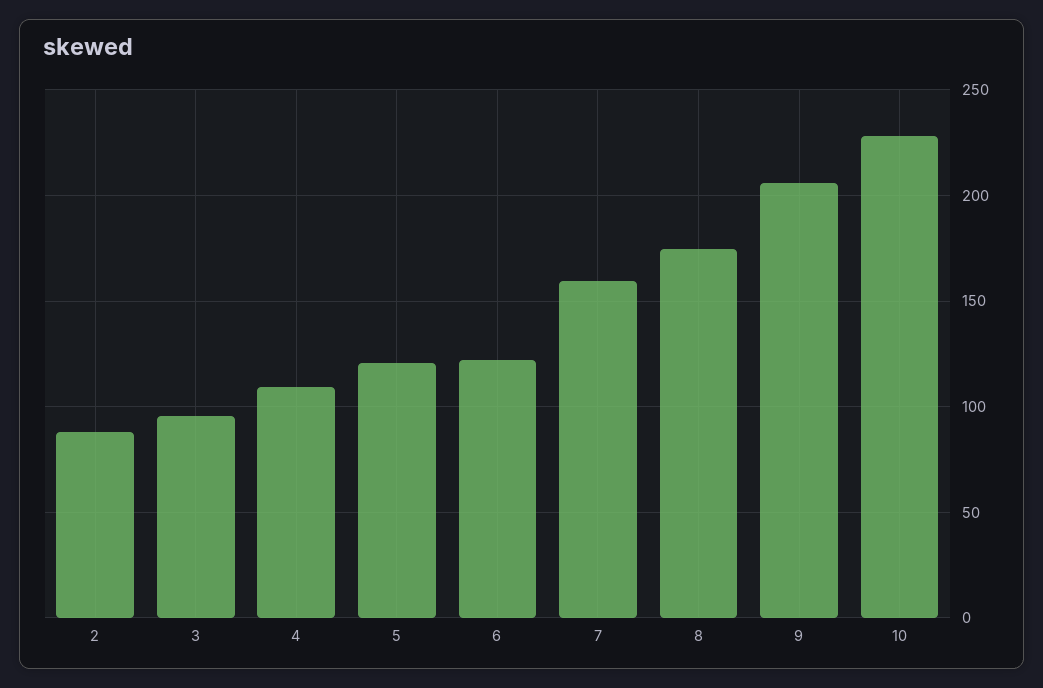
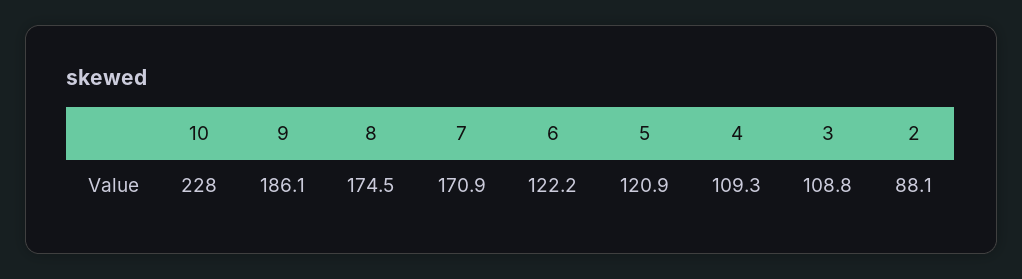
  {
    "2": 88.1,
-   "3": 95,
+   "3": 108.8,
    "4": 109.3,
    "5": 120.9,
    "6": 122.2,
-   "7": 160,
+   "7": 170.9,
    "8": 174.5,
-   "9": 205,
+   "9": 186.1,
    "10": 228
  }

